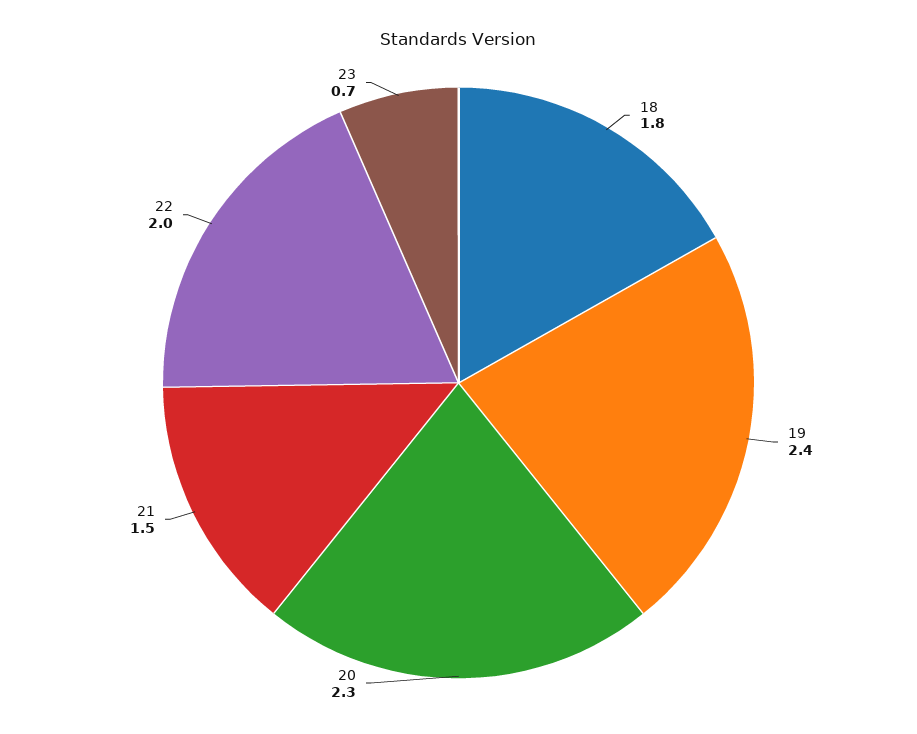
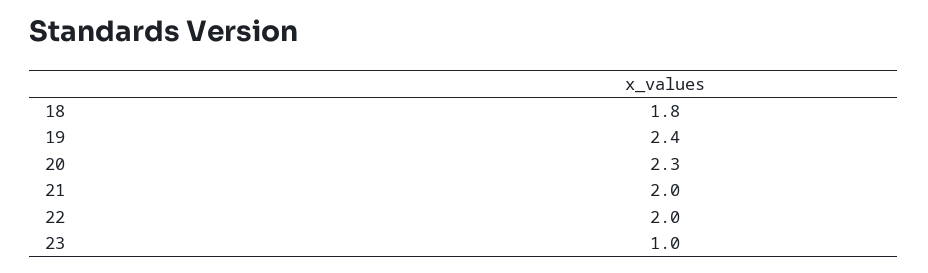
  {
    "18": 1.8,
    "19": 2.4,
    "20": 2.3,
-   "21": 1.5,
+   "21": 2,
    "22": 2,
-   "23": 0.7
+   "23": 1
  }

